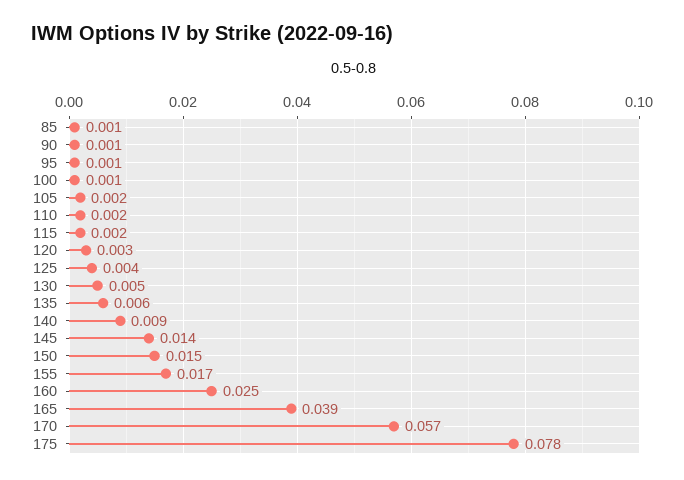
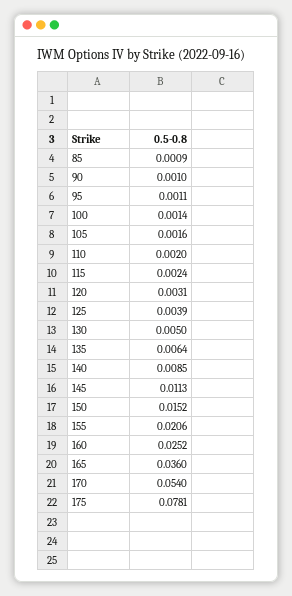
  {
    "85": 0.0009,
    "90": 0.001,
    "95": 0.0011,
    "100": 0.0014,
    "105": 0.0016,
    "110": 0.002,
    "115": 0.0024,
    "120": 0.0031,
    "125": 0.0039,
    "130": 0.005,
    "135": 0.0064,
    "140": 0.0085,
-   "145": 0.014,
+   "145": 0.0113,
    "150": 0.0152,
-   "155": 0.017,
+   "155": 0.0206,
    "160": 0.0252,
-   "165": 0.039,
+   "165": 0.036,
-   "170": 0.057,
+   "170": 0.054,
    "175": 0.0781
  }

